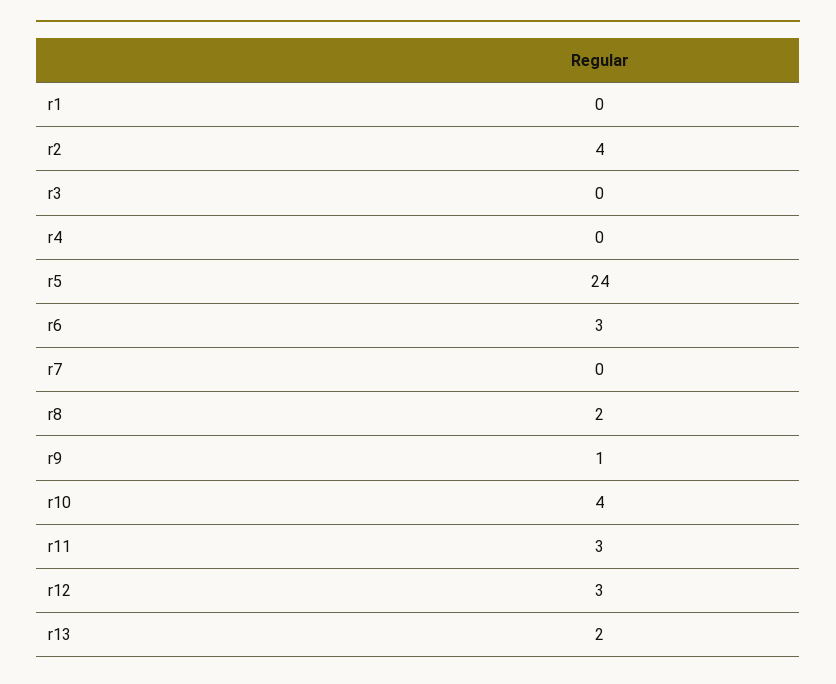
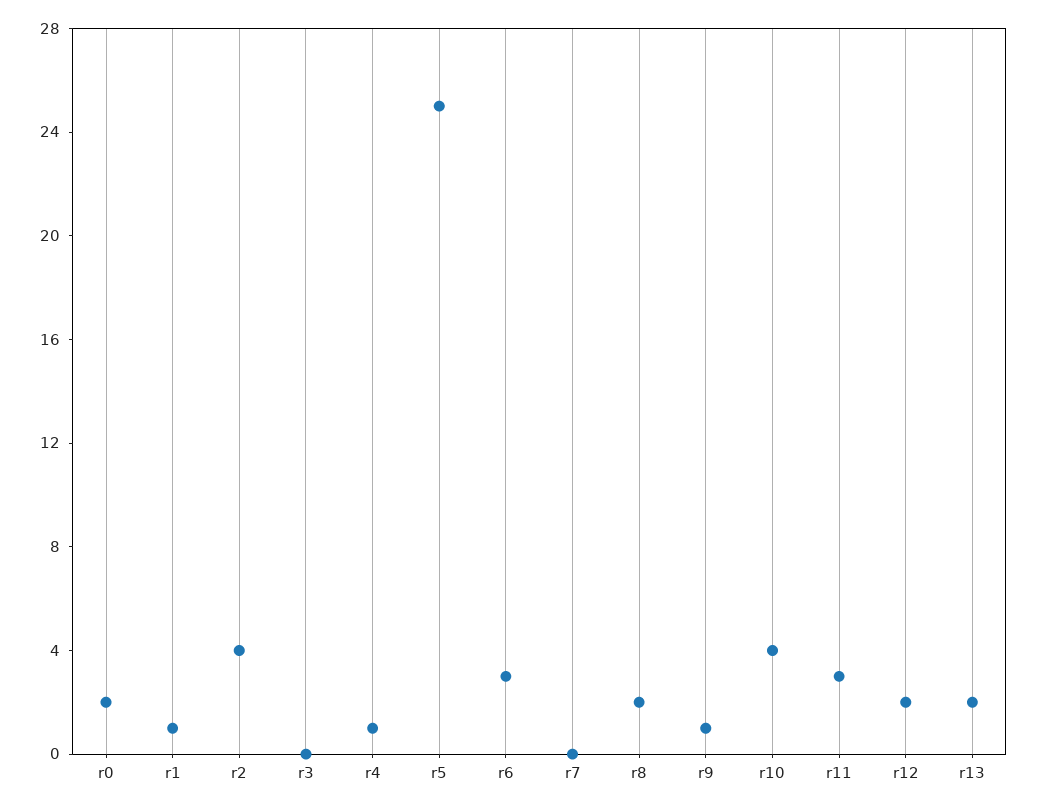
  {
-   "r1": 0,
+   "r1": 1,
    "r2": 4,
    "r3": 0,
-   "r4": 0,
+   "r4": 1,
-   "r5": 24,
+   "r5": 25,
    "r6": 3,
    "r7": 0,
    "r8": 2,
    "r9": 1,
    "r10": 4,
    "r11": 3,
-   "r12": 3,
+   "r12": 2,
-   "r13": 2
+   "r13": 2,
+   "r0": 2
  }

